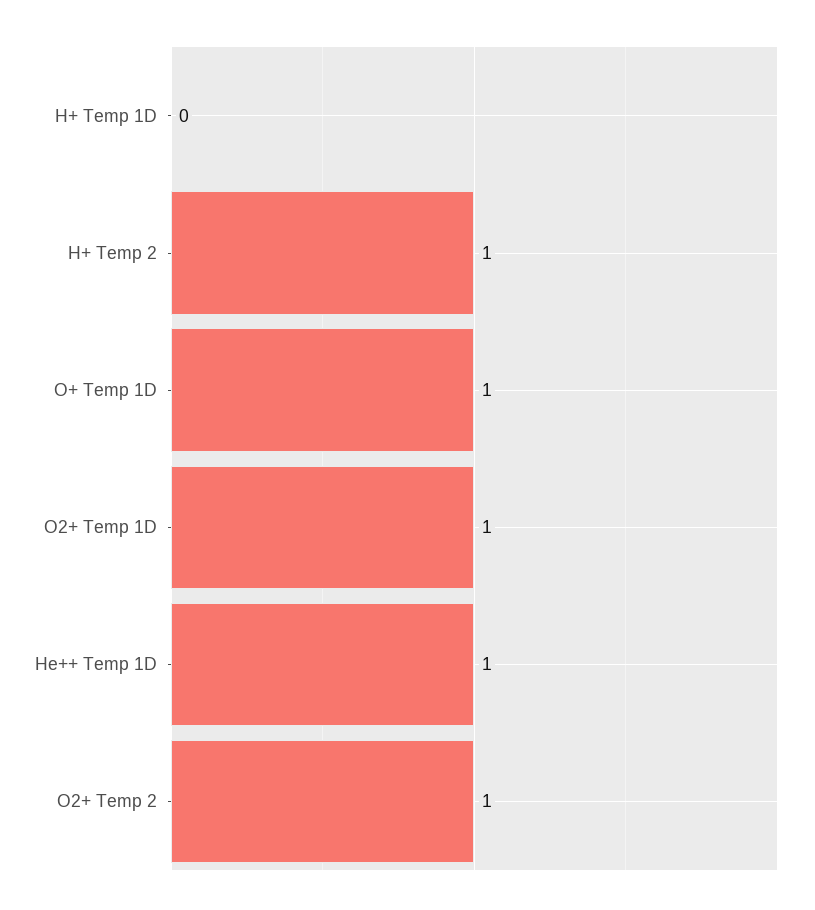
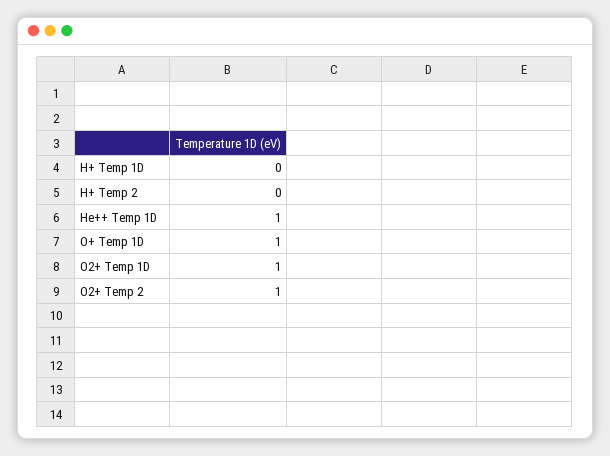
  {
    "H+ Temp 1D": 0,
-   "H+ Temp 2": 1,
+   "H+ Temp 2": 0,
    "O+ Temp 1D": 1,
    "O2+ Temp 1D": 1,
    "He++ Temp 1D": 1,
    "O2+ Temp 2": 1
  }

